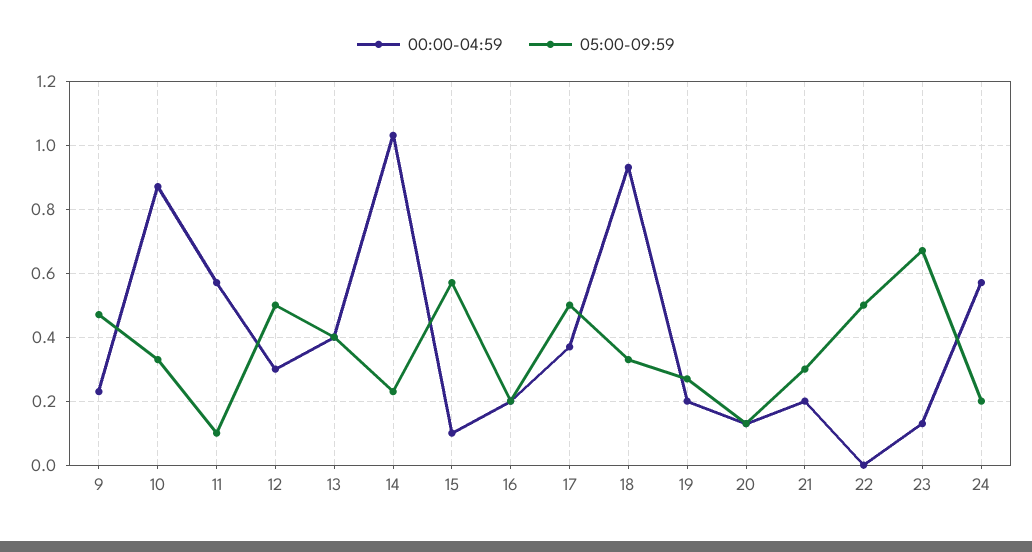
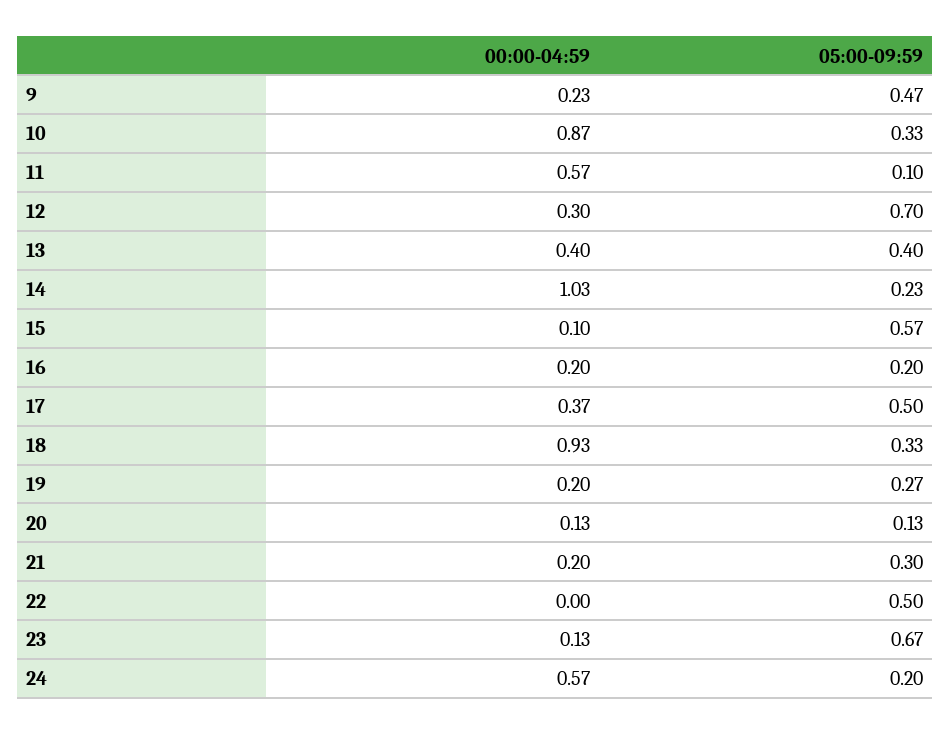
  {
    "00:00-04:59": {
      "9": 0.23,
      "10": 0.87,
      "11": 0.57,
      "12": 0.3,
      "13": 0.4,
      "14": 1.03,
      "15": 0.1,
      "16": 0.2,
      "17": 0.37,
      "18": 0.93,
      "19": 0.2,
      "20": 0.13,
      "21": 0.2,
      "22": 0,
      "23": 0.13,
      "24": 0.57
    },
    "05:00-09:59": {
      "9": 0.47,
      "10": 0.33,
      "11": 0.1,
-     "12": 0.5,
+     "12": 0.7,
      "13": 0.4,
      "14": 0.23,
      "15": 0.57,
      "16": 0.2,
      "17": 0.5,
      "18": 0.33,
      "19": 0.27,
      "20": 0.13,
      "21": 0.3,
      "22": 0.5,
      "23": 0.67,
      "24": 0.2
    }
  }

